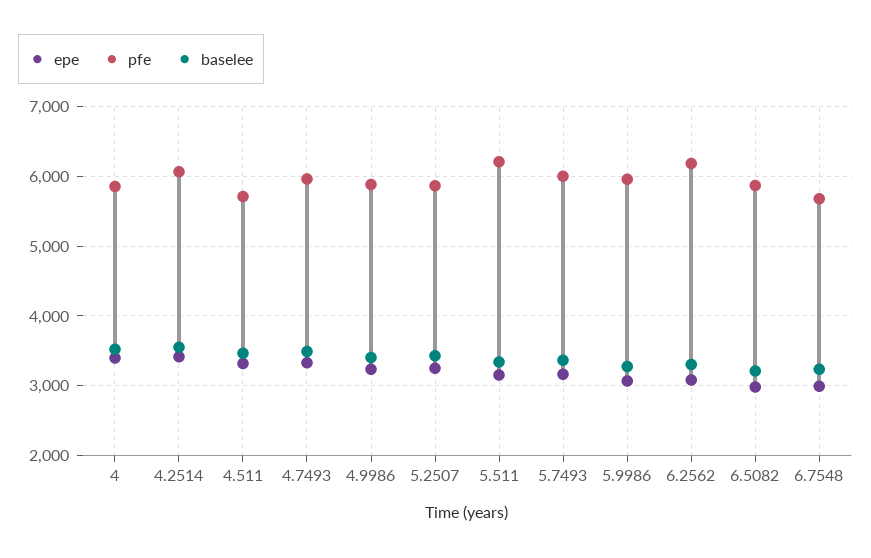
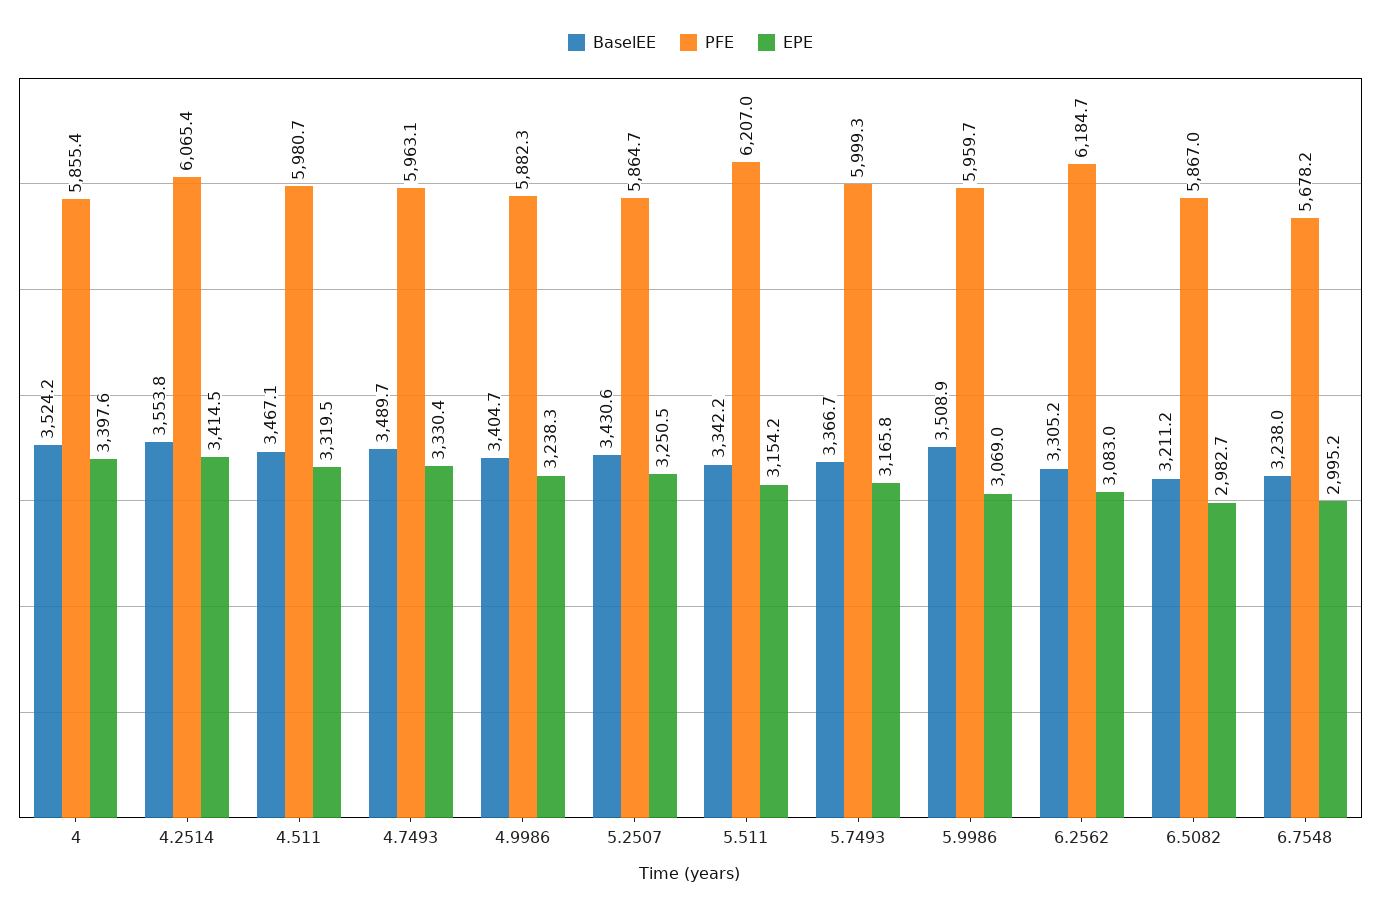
  {
    "epe": {
      "4": 3397.6,
      "4.2514": 3414.5,
      "4.511": 3319.5,
      "4.7493": 3330.4,
      "4.9986": 3238.3,
      "5.2507": 3250.5,
      "5.511": 3154.2,
      "5.7493": 3165.8,
      "5.9986": 3069,
      "6.2562": 3083,
      "6.5082": 2982.7,
      "6.7548": 2995.2
    },
    "pfe": {
      "4": 5855.4,
      "4.2514": 6065.4,
-     "4.511": 5700,
+     "4.511": 5980.7,
      "4.7493": 5963.1,
      "4.9986": 5882.3,
      "5.2507": 5864.7,
      "5.511": 6207,
      "5.7493": 5999.3,
      "5.9986": 5959.7,
      "6.2562": 6184.7,
      "6.5082": 5867,
      "6.7548": 5678.2
    },
    "baselee": {
      "4": 3524.2,
      "4.2514": 3553.8,
      "4.511": 3467.1,
      "4.7493": 3489.7,
      "4.9986": 3404.7,
      "5.2507": 3430.6,
      "5.511": 3342.2,
      "5.7493": 3366.7,
-     "5.9986": 3300,
+     "5.9986": 3508.9,
      "6.2562": 3305.2,
      "6.5082": 3211.2,
      "6.7548": 3238
    }
  }

